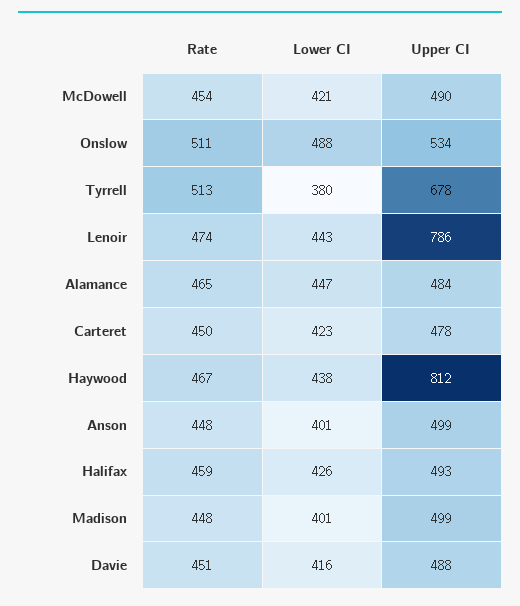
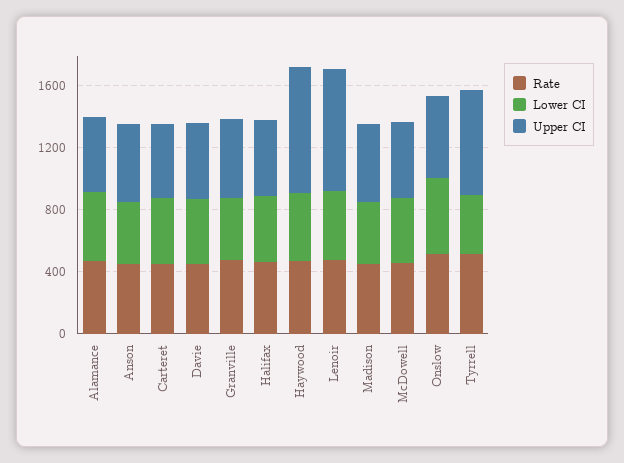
  {
    "Rate": {
      "McDowell": 454,
      "Onslow": 511,
      "Tyrrell": 513,
      "Lenoir": 474,
      "Alamance": 465,
      "Carteret": 450,
      "Haywood": 467,
      "Anson": 448,
      "Halifax": 459,
      "Madison": 448,
-     "Davie": 451
+     "Davie": 451,
+     "Granville": 500
    },
    "Lower CI": {
      "McDowell": 421,
      "Onslow": 488,
      "Tyrrell": 380,
      "Lenoir": 443,
      "Alamance": 447,
      "Carteret": 423,
      "Haywood": 438,
      "Anson": 401,
      "Halifax": 426,
      "Madison": 401,
-     "Davie": 416
+     "Davie": 416,
+     "Granville": 400
    },
    "Upper CI": {
      "McDowell": 490,
      "Onslow": 534,
      "Tyrrell": 678,
      "Lenoir": 786,
      "Alamance": 484,
      "Carteret": 478,
      "Haywood": 812,
      "Anson": 499,
      "Halifax": 493,
      "Madison": 499,
-     "Davie": 488
+     "Davie": 488,
+     "Granville": 500
    }
  }

